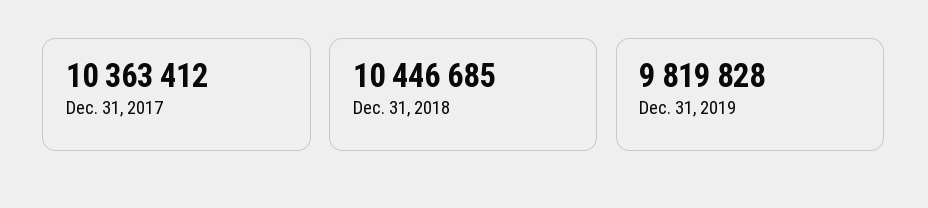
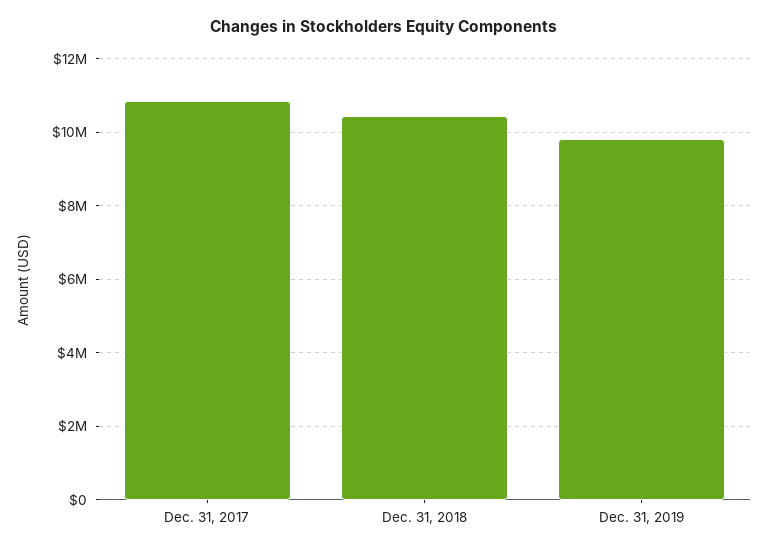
  {
-   "Dec. 31, 2017": 10363412,
+   "Dec. 31, 2017": 10800000,
    "Dec. 31, 2018": 10446685,
    "Dec. 31, 2019": 9819828
  }

